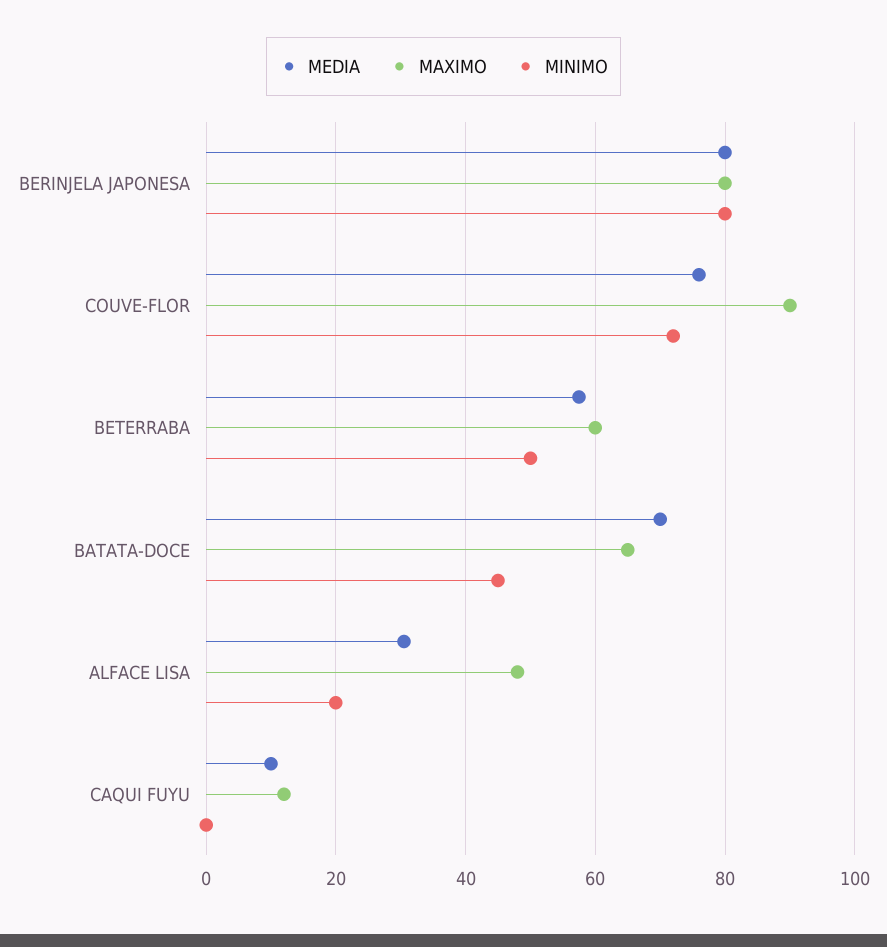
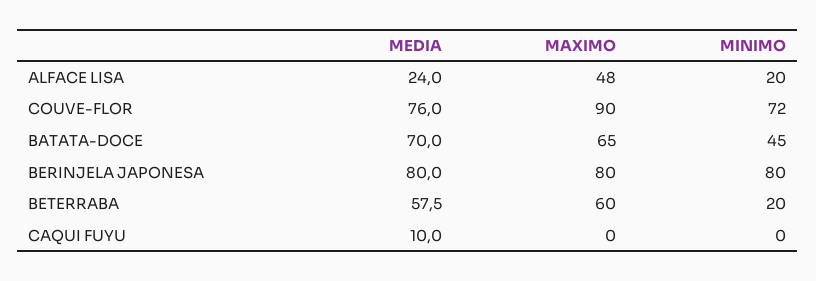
  {
    "MEDIA": {
      "BERINJELA JAPONESA": 80,
      "COUVE-FLOR": 76,
      "BETERRABA": 57.5,
      "BATATA-DOCE": 70,
-     "ALFACE LISA": 30,
+     "ALFACE LISA": 24,
      "CAQUI FUYU": 10
    },
    "MAXIMO": {
      "BERINJELA JAPONESA": 80,
      "COUVE-FLOR": 90,
      "BETERRABA": 60,
      "BATATA-DOCE": 65,
      "ALFACE LISA": 48,
-     "CAQUI FUYU": 12
+     "CAQUI FUYU": 0
    },
    "MINIMO": {
      "BERINJELA JAPONESA": 80,
      "COUVE-FLOR": 72,
-     "BETERRABA": 50,
+     "BETERRABA": 20,
      "BATATA-DOCE": 45,
      "ALFACE LISA": 20,
      "CAQUI FUYU": 0
    }
  }

